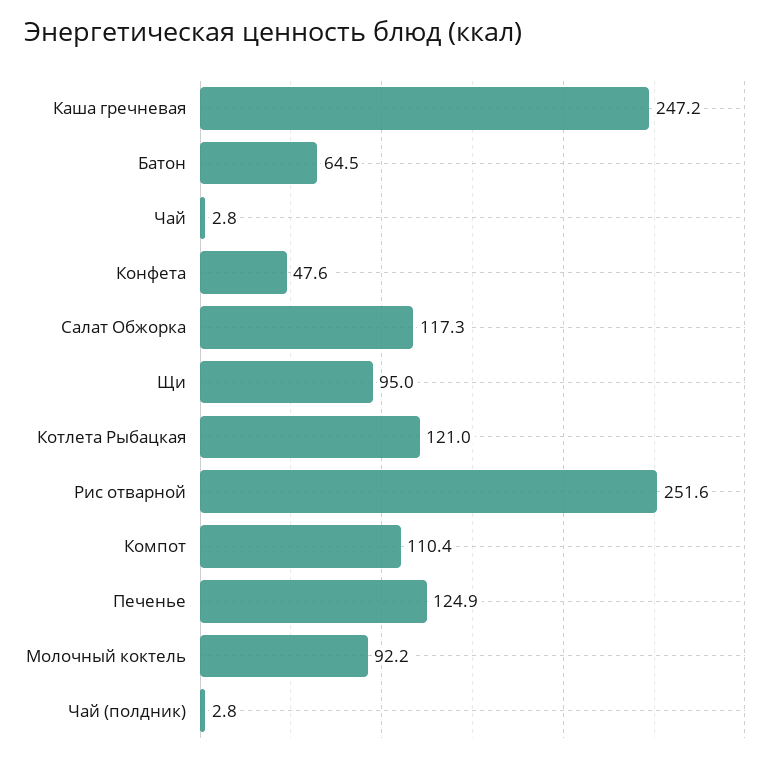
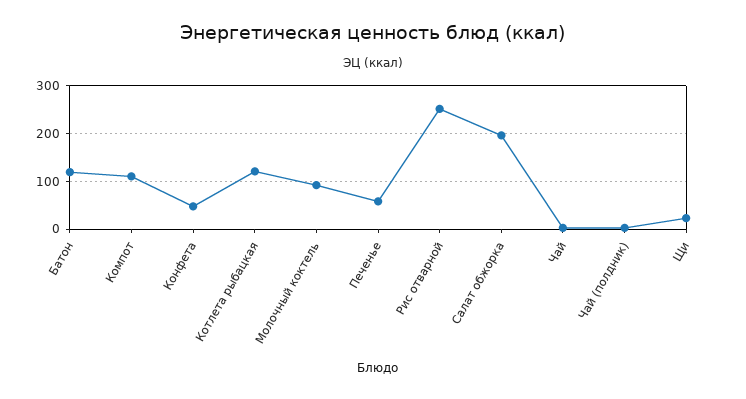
  {
-   "Каша гречневая": 247.2,
-   "Батон": 64.5,
+   "Батон": 120,
    "Чай": 2.8,
    "Конфета": 47.6,
-   "Салат Обжорка": 117.3,
+   "Салат Обжорка": 200,
-   "Щи": 95,
+   "Щи": 20,
    "Котлета Рыбацкая": 121,
    "Рис отварной": 251.6,
    "Компот": 110.4,
-   "Печенье": 124.9,
+   "Печенье": 60,
    "Молочный коктель": 92.2,
    "Чай (полдник)": 2.8
  }

